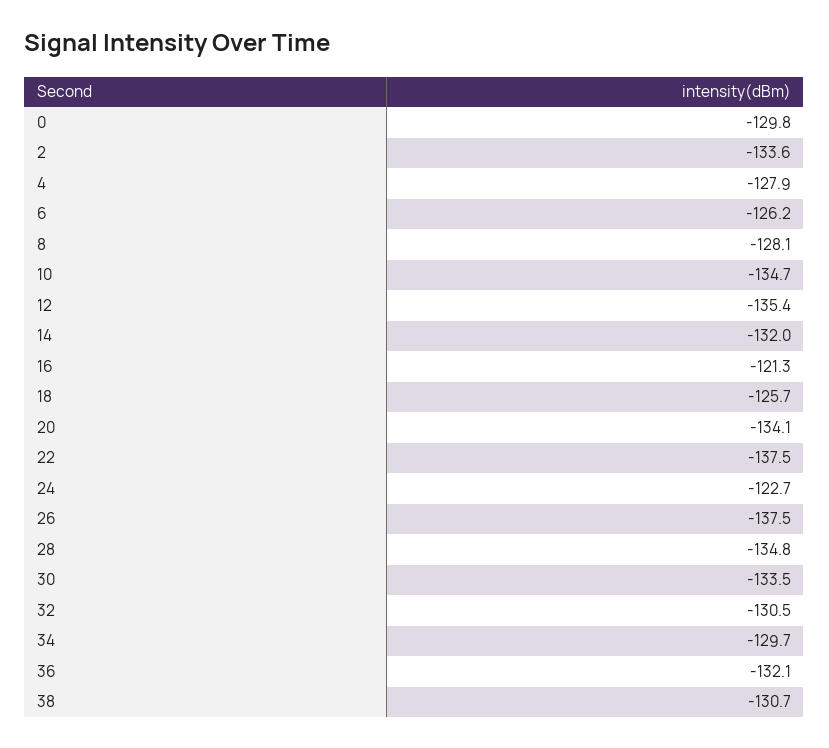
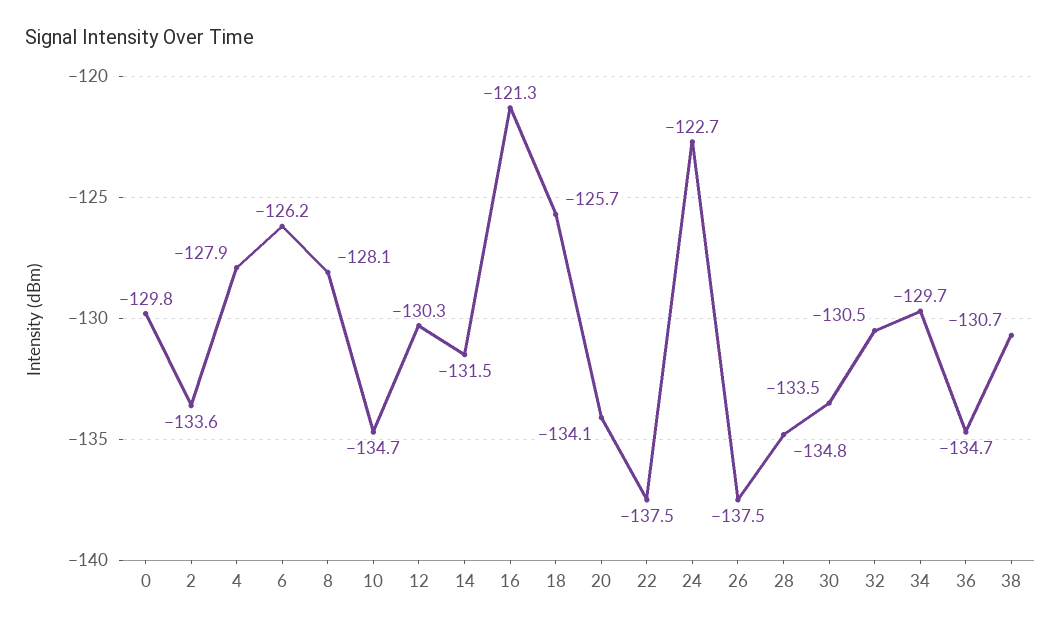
  {
    "0": -129.8,
    "2": -133.6,
    "4": -127.9,
    "6": -126.2,
    "8": -128.1,
    "10": -134.7,
-   "12": -135.4,
+   "12": -130.3,
-   "14": -132,
+   "14": -131.5,
    "16": -121.3,
    "18": -125.7,
    "20": -134.1,
    "22": -137.5,
    "24": -122.7,
    "26": -137.5,
    "28": -134.8,
    "30": -133.5,
    "32": -130.5,
    "34": -129.7,
-   "36": -132.1,
+   "36": -134.7,
    "38": -130.7
  }

